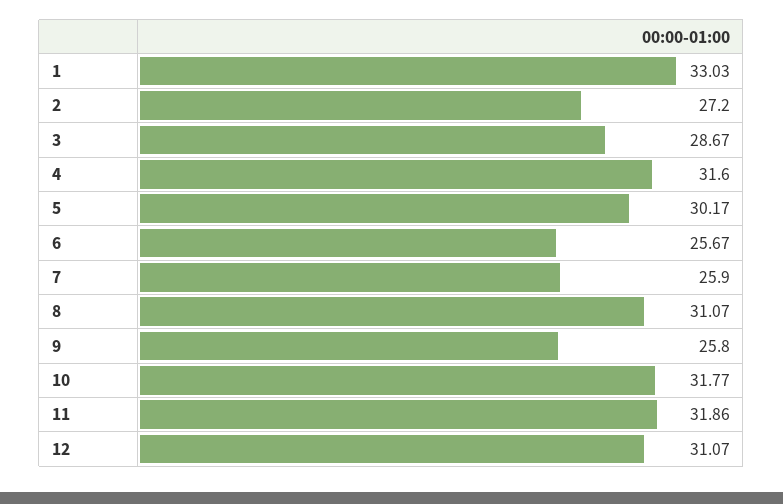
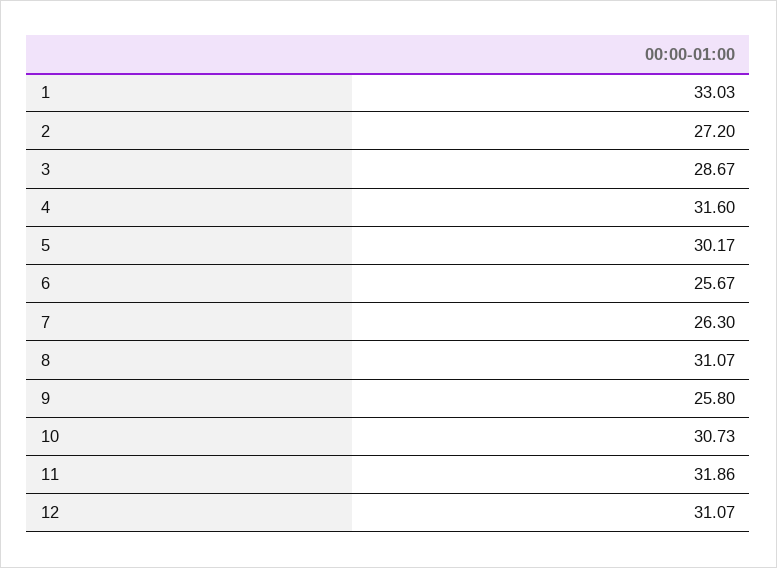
  {
    "1": 33.03,
    "2": 27.2,
    "3": 28.67,
    "4": 31.6,
    "5": 30.17,
    "6": 25.67,
-   "7": 25.9,
+   "7": 26.3,
    "8": 31.07,
    "9": 25.8,
-   "10": 31.77,
+   "10": 30.73,
    "11": 31.86,
    "12": 31.07
  }

